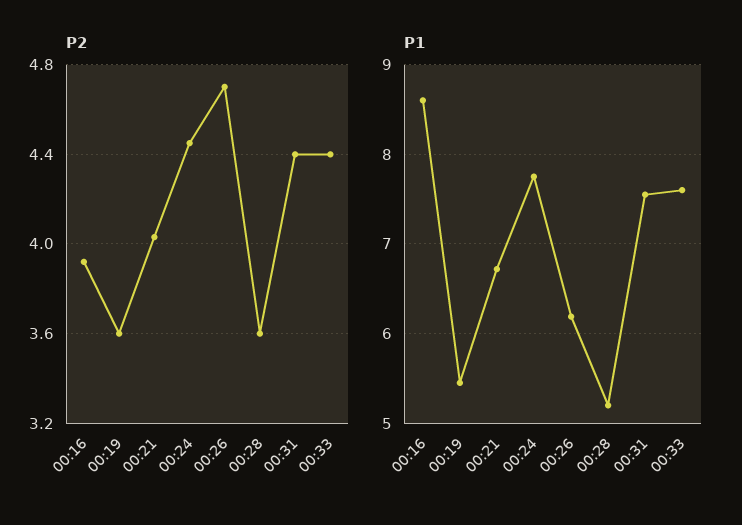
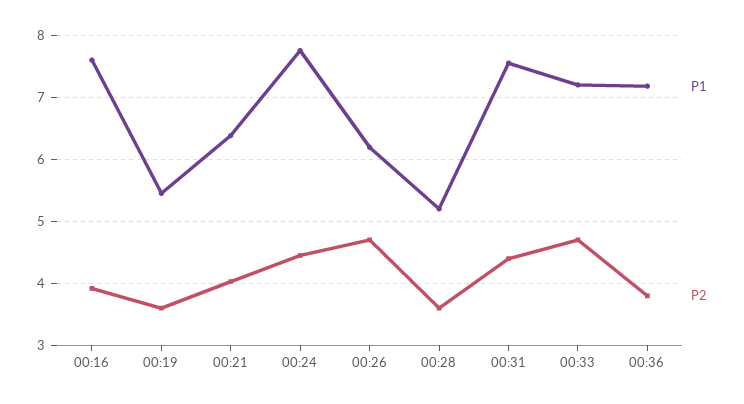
  {
    "P2": {
      "00:16": 3.9,
      "00:19": 3.6,
      "00:21": 4.05,
      "00:24": 4.45,
      "00:26": 4.7,
      "00:28": 3.6,
      "00:31": 4.4,
-     "00:33": 4.4
+     "00:33": 4.7,
+     "00:36": 3.8
    },
    "P1": {
-     "00:16": 8.6,
+     "00:16": 7.6,
      "00:19": 5.5,
-     "00:21": 6.7,
+     "00:21": 6.4,
      "00:24": 7.8,
      "00:26": 6.2,
      "00:28": 5.2,
      "00:31": 7.6,
-     "00:33": 7.6
+     "00:33": 7.2,
+     "00:36": 7.2
    }
  }

